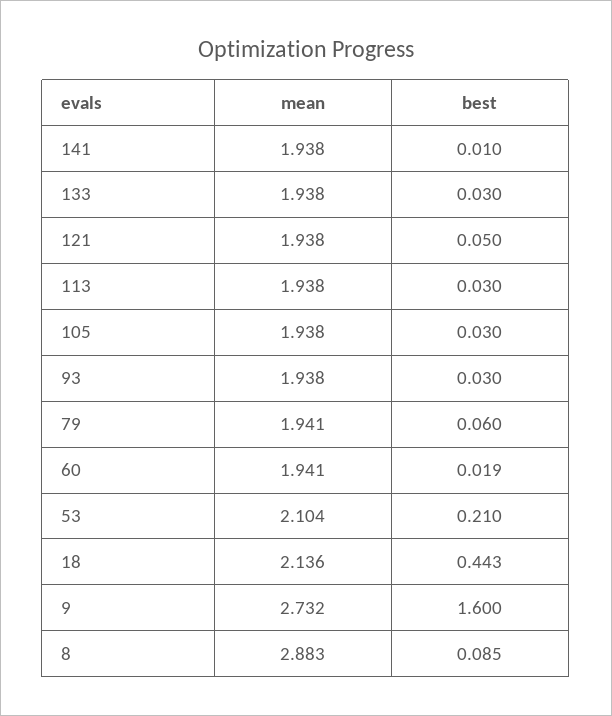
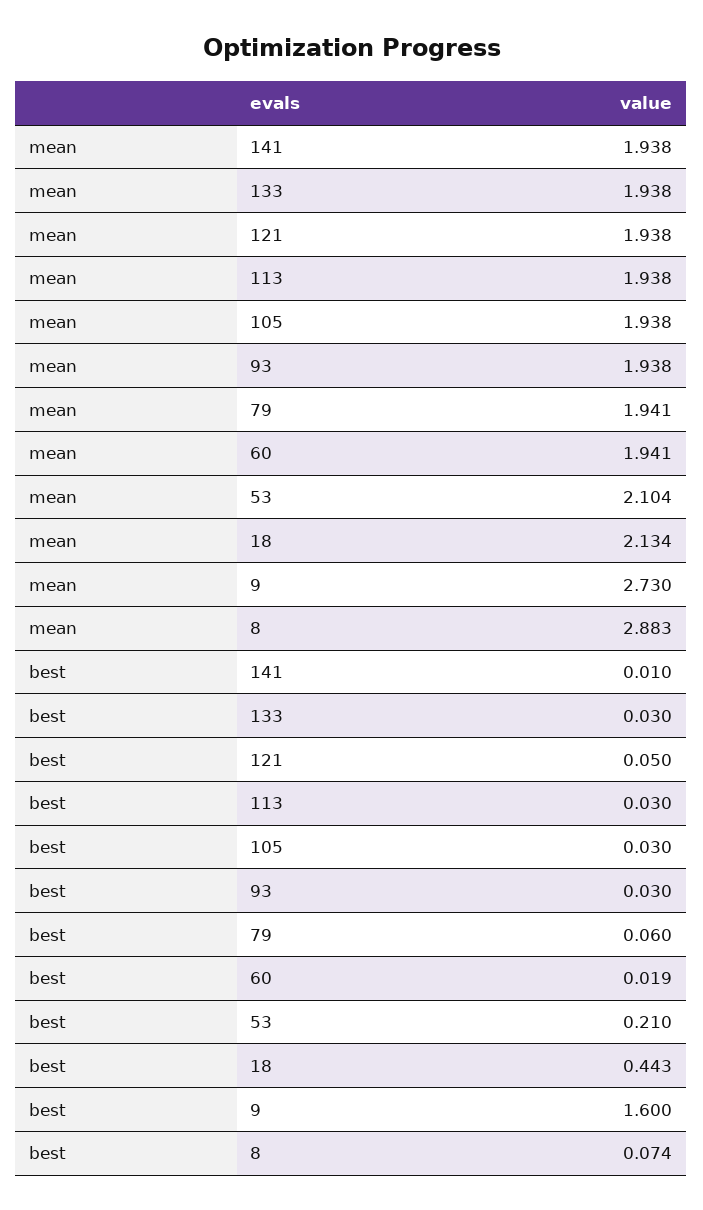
  {
    "mean": {
      "141": 1.938,
      "133": 1.938,
      "121": 1.938,
      "113": 1.938,
      "105": 1.938,
      "93": 1.938,
      "79": 1.941,
      "60": 1.941,
      "53": 2.104,
-     "18": 2.136,
+     "18": 2.134,
-     "9": 2.732,
+     "9": 2.73,
      "8": 2.883
    },
    "best": {
      "141": 0.01,
      "133": 0.03,
      "121": 0.05,
      "113": 0.03,
      "105": 0.03,
      "93": 0.03,
      "79": 0.06,
      "60": 0.019,
      "53": 0.21,
      "18": 0.443,
      "9": 1.6,
-     "8": 0.085
+     "8": 0.074
    }
  }

